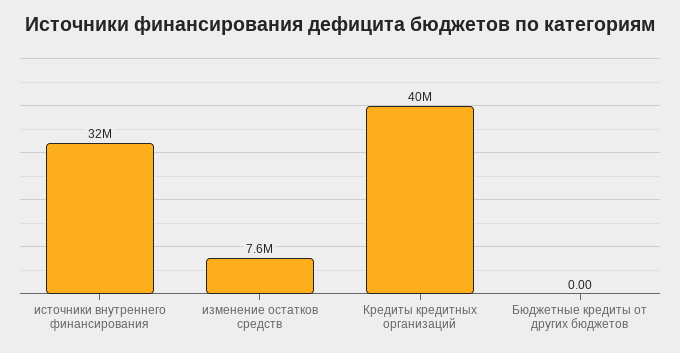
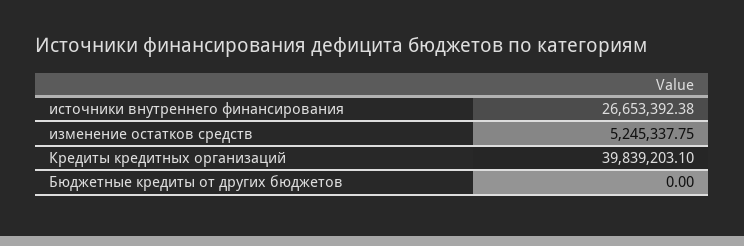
  {
-   "источники внутреннего финансирования": 32000000,
+   "источники внутреннего финансирования": 26653392.38,
-   "изменение остатков средств": 7600000,
+   "изменение остатков средств": 5245337.75,
    "Кредиты кредитных организаций": 39839203.1,
    "Бюджетные кредиты от других бюджетов": 0
  }

